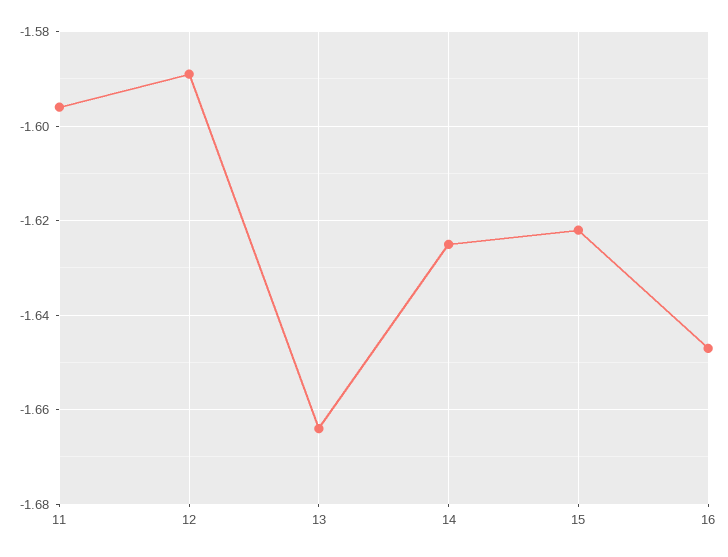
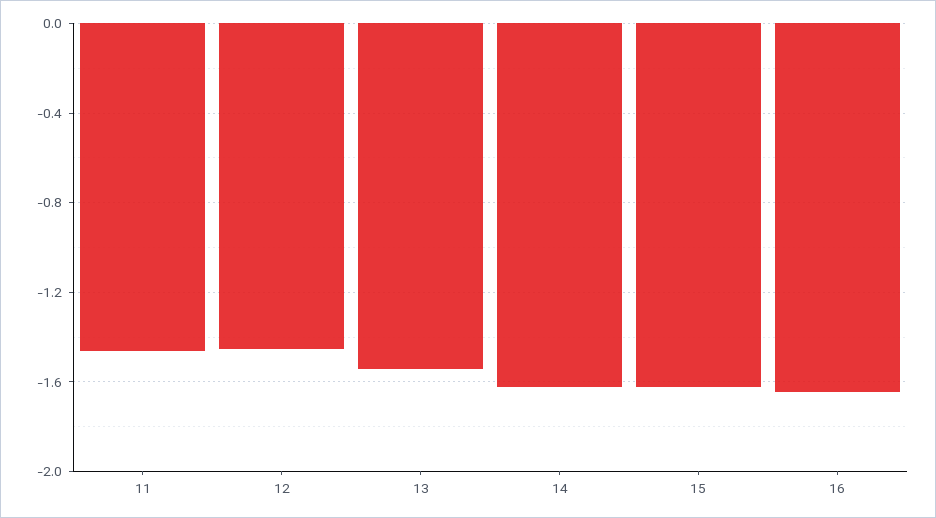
  {
-   "11": -1.595,
+   "11": -1.45,
-   "12": -1.59,
+   "12": -1.45,
-   "13": -1.665,
+   "13": -1.55,
    "14": -1.625,
    "15": -1.62,
    "16": -1.645
  }

